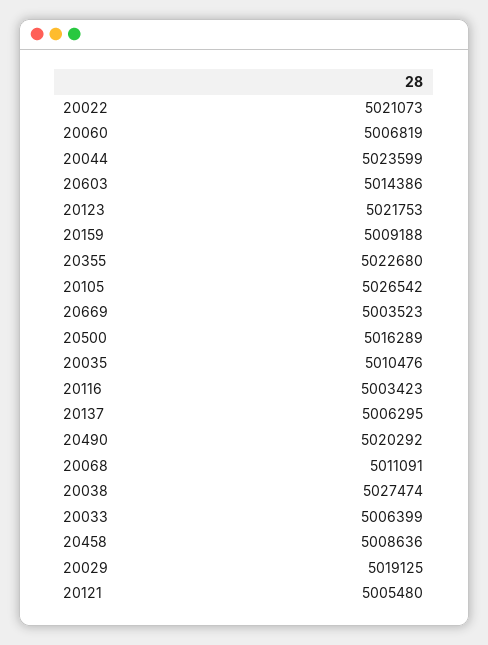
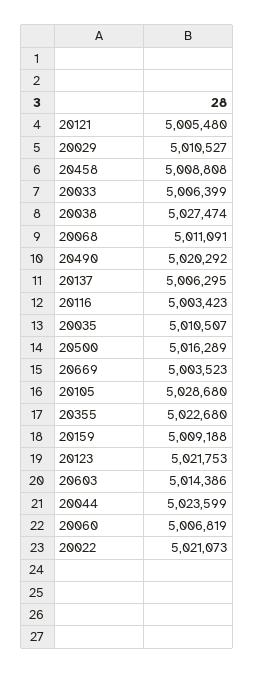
  {
    "20022": 5021073,
    "20060": 5006819,
    "20044": 5023599,
    "20603": 5014386,
    "20123": 5021753,
    "20159": 5009188,
    "20355": 5022680,
-   "20105": 5026542,
+   "20105": 5028680,
    "20669": 5003523,
    "20500": 5016289,
-   "20035": 5010476,
+   "20035": 5010507,
    "20116": 5003423,
    "20137": 5006295,
    "20490": 5020292,
    "20068": 5011091,
    "20038": 5027474,
    "20033": 5006399,
-   "20458": 5008636,
+   "20458": 5008808,
-   "20029": 5019125,
+   "20029": 5010527,
    "20121": 5005480
  }

